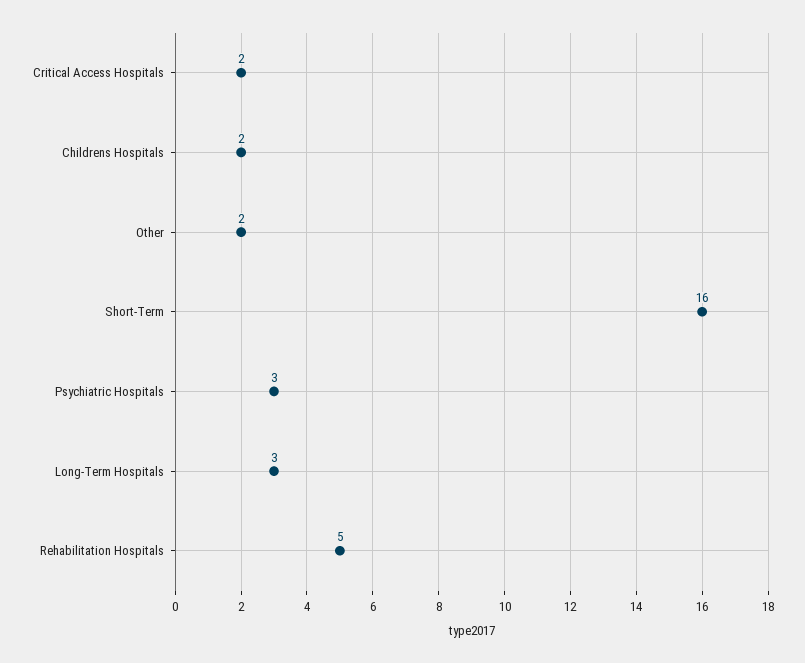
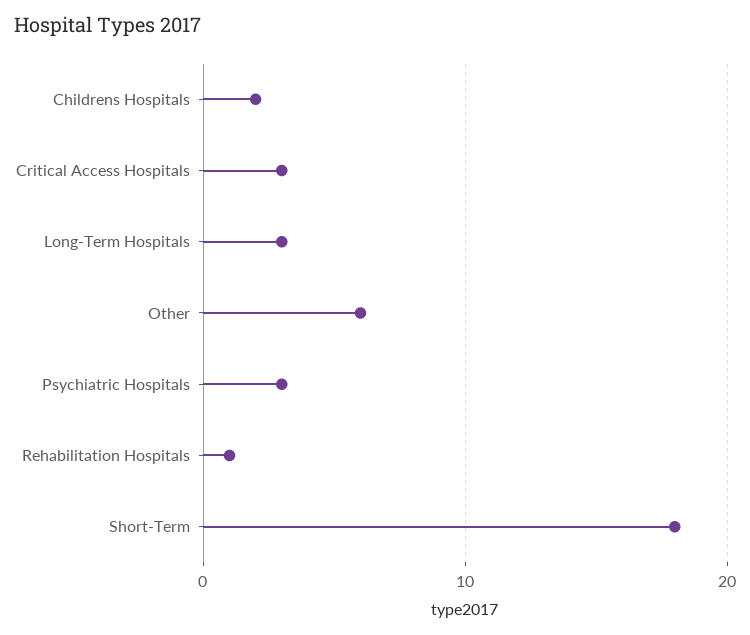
  {
-   "Critical Access Hospitals": 2,
+   "Critical Access Hospitals": 3,
    "Childrens Hospitals": 2,
-   "Other": 2,
+   "Other": 6,
-   "Short-Term": 16,
+   "Short-Term": 18,
    "Psychiatric Hospitals": 3,
    "Long-Term Hospitals": 3,
-   "Rehabilitation Hospitals": 5
+   "Rehabilitation Hospitals": 1
  }

